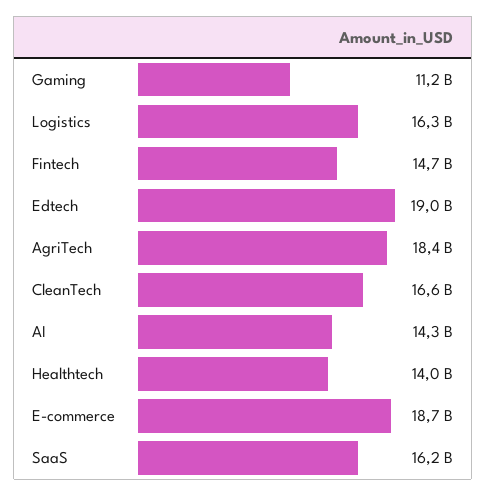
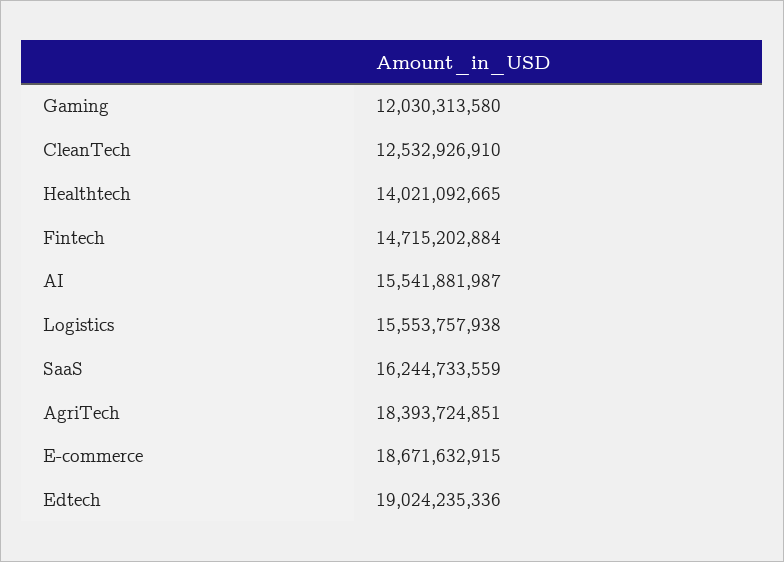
  {
-   "Gaming": 11200000000,
+   "Gaming": 12030313580,
-   "Logistics": 16300000000,
+   "Logistics": 15553757938,
    "Fintech": 14715202884,
    "Edtech": 19024235336,
    "AgriTech": 18393724851,
-   "CleanTech": 16600000000,
+   "CleanTech": 12532926910,
-   "AI": 14300000000,
+   "AI": 15541881987,
    "Healthtech": 14021092665,
    "E-commerce": 18671632915,
    "SaaS": 16244733559
  }

